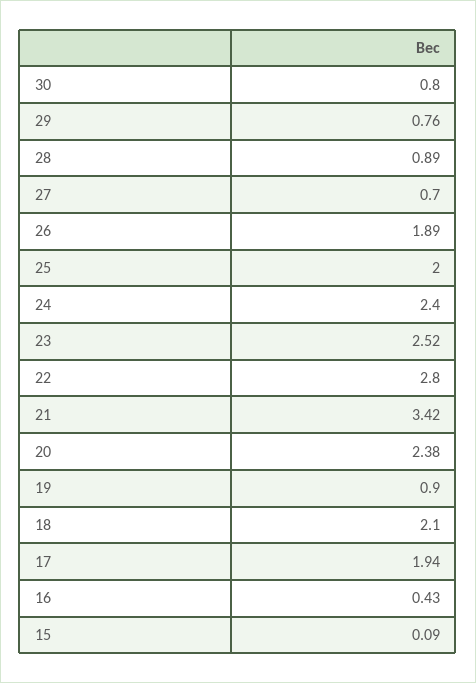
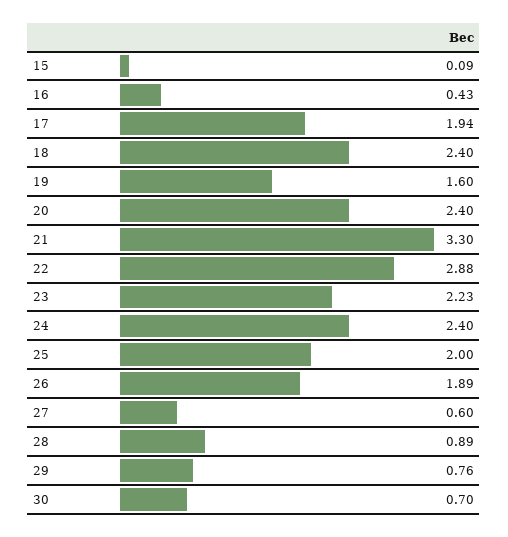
  {
-   "30": 0.8,
+   "30": 0.7,
    "29": 0.76,
    "28": 0.89,
-   "27": 0.7,
+   "27": 0.6,
    "26": 1.89,
    "25": 2,
    "24": 2.4,
-   "23": 2.52,
+   "23": 2.23,
-   "22": 2.8,
+   "22": 2.88,
-   "21": 3.42,
+   "21": 3.3,
-   "20": 2.38,
+   "20": 2.4,
-   "19": 0.9,
+   "19": 1.6,
-   "18": 2.1,
+   "18": 2.4,
    "17": 1.94,
    "16": 0.43,
    "15": 0.09
  }

